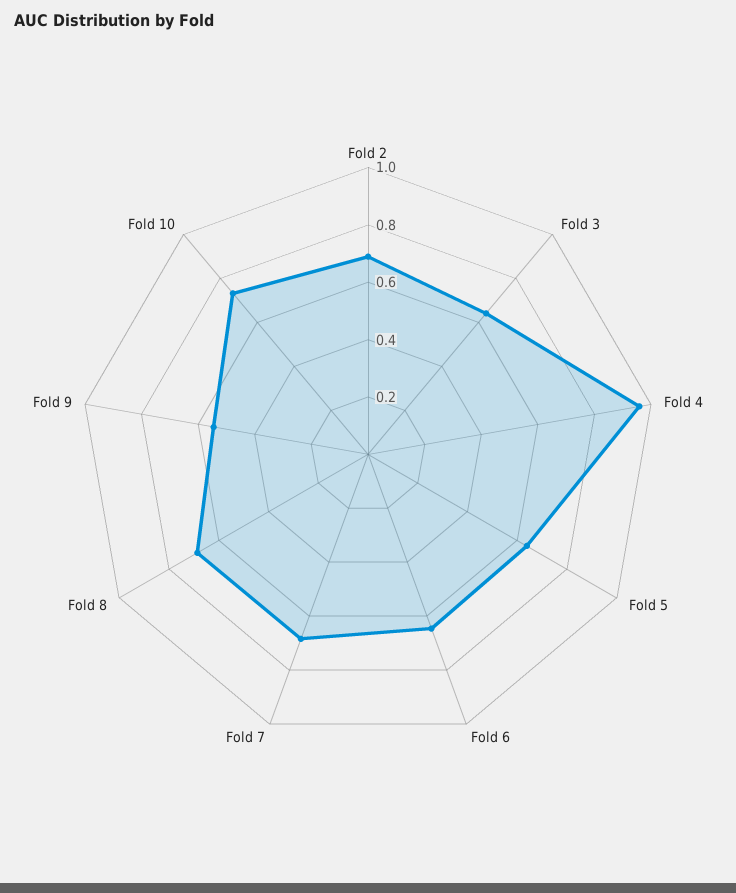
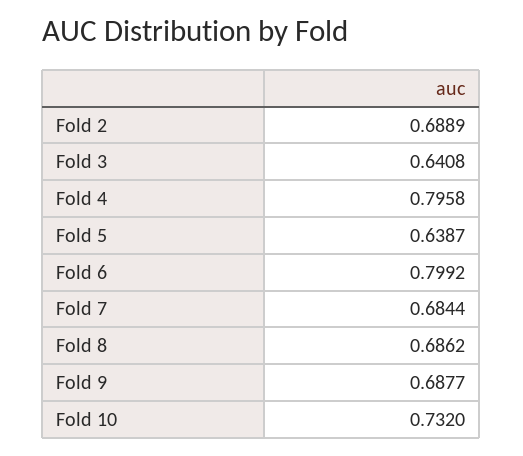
  {
    "Fold 2": 0.6889,
    "Fold 3": 0.6408,
-   "Fold 4": 0.95,
+   "Fold 4": 0.7958,
    "Fold 5": 0.6387,
-   "Fold 6": 0.65,
+   "Fold 6": 0.7992,
    "Fold 7": 0.6844,
    "Fold 8": 0.6862,
-   "Fold 9": 0.55,
+   "Fold 9": 0.6877,
    "Fold 10": 0.732
  }

